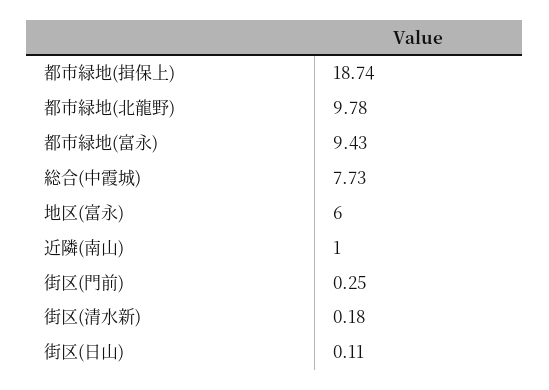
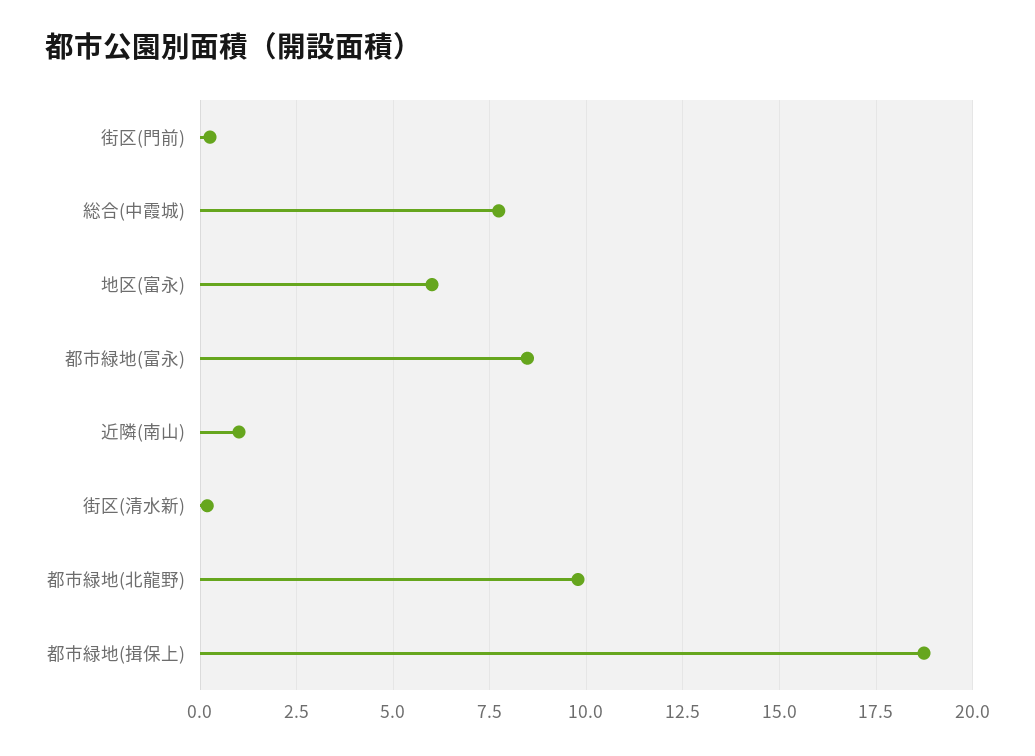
  {
    "都市緑地(揖保上)": 18.74,
    "都市緑地(北龍野)": 9.78,
-   "都市緑地(富永)": 9.43,
+   "都市緑地(富永)": 8.5,
    "総合(中霞城)": 7.73,
    "地区(富永)": 6,
    "近隣(南山)": 1,
    "街区(門前)": 0.25,
-   "街区(清水新)": 0.18,
+   "街区(清水新)": 0.18
-   "街区(日山)": 0.11
  }

